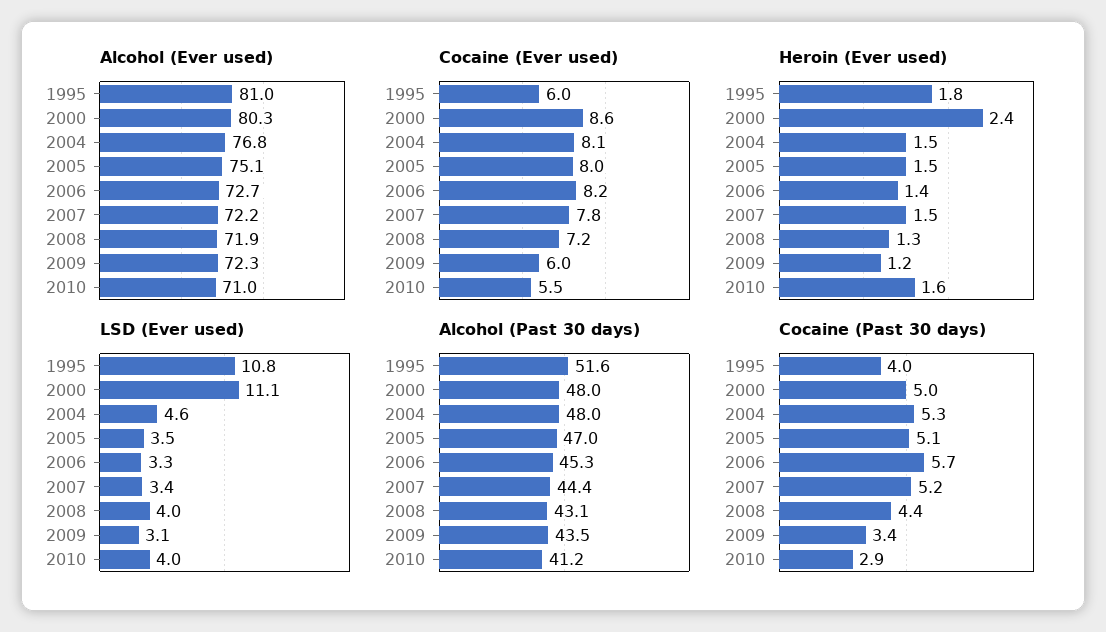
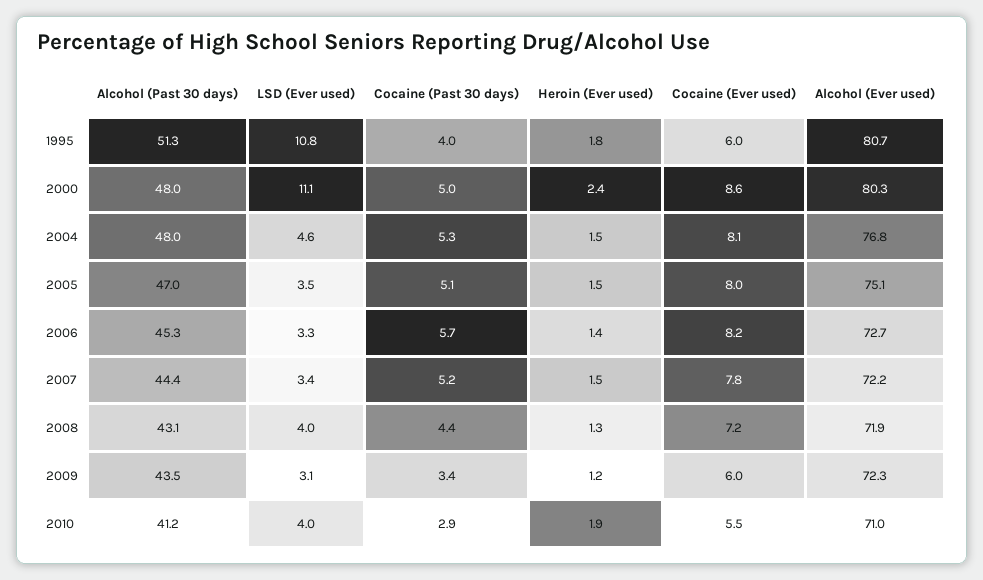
  {
    "Alcohol (Ever used)": {
-     "1995": 81,
+     "1995": 80.7,
      "2000": 80.3,
      "2004": 76.8,
      "2005": 75.1,
      "2006": 72.7,
      "2007": 72.2,
      "2008": 71.9,
      "2009": 72.3,
      "2010": 71
    },
    "Cocaine (Ever used)": {
      "1995": 6,
      "2000": 8.6,
      "2004": 8.1,
      "2005": 8,
      "2006": 8.2,
      "2007": 7.8,
      "2008": 7.2,
      "2009": 6,
      "2010": 5.5
    },
    "Heroin (Ever used)": {
      "1995": 1.8,
      "2000": 2.4,
      "2004": 1.5,
      "2005": 1.5,
      "2006": 1.4,
      "2007": 1.5,
      "2008": 1.3,
      "2009": 1.2,
-     "2010": 1.6
+     "2010": 1.9
    },
    "LSD (Ever used)": {
      "1995": 10.8,
      "2000": 11.1,
      "2004": 4.6,
      "2005": 3.5,
      "2006": 3.3,
      "2007": 3.4,
      "2008": 4,
      "2009": 3.1,
      "2010": 4
    },
    "Alcohol (Past 30 days)": {
-     "1995": 51.6,
+     "1995": 51.3,
      "2000": 48,
      "2004": 48,
      "2005": 47,
      "2006": 45.3,
      "2007": 44.4,
      "2008": 43.1,
      "2009": 43.5,
      "2010": 41.2
    },
    "Cocaine (Past 30 days)": {
      "1995": 4,
      "2000": 5,
      "2004": 5.3,
      "2005": 5.1,
      "2006": 5.7,
      "2007": 5.2,
      "2008": 4.4,
      "2009": 3.4,
      "2010": 2.9
    }
  }

